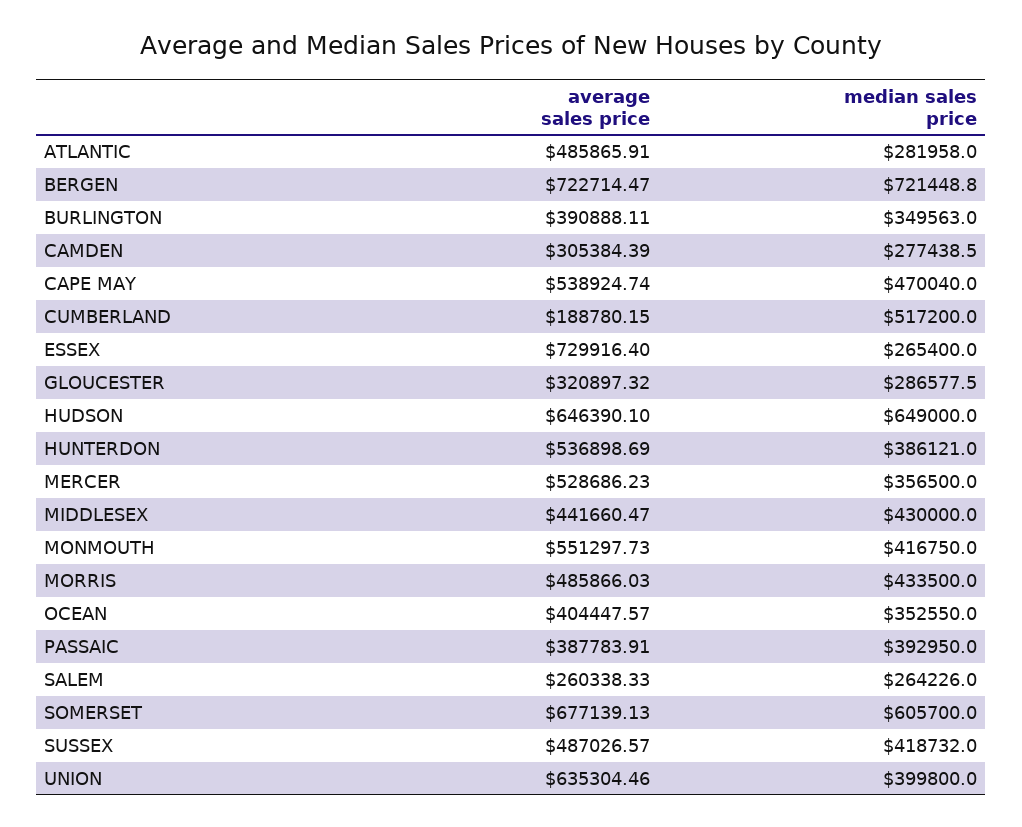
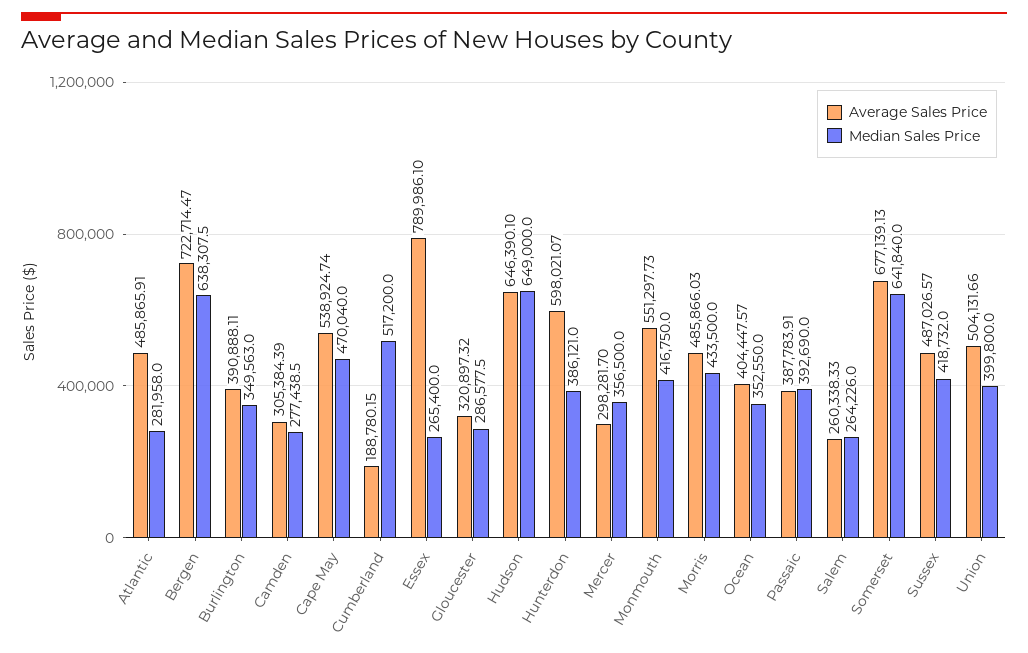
  {
    "average sales price": {
      "ATLANTIC": 485865.91,
      "BERGEN": 722714.47,
      "BURLINGTON": 390888.11,
      "CAMDEN": 305384.39,
      "CAPE MAY": 538924.74,
      "CUMBERLAND": 188780.15,
-     "ESSEX": 729916.4,
+     "ESSEX": 789986.1,
      "GLOUCESTER": 320897.32,
      "HUDSON": 646390.1,
-     "HUNTERDON": 536898.69,
+     "HUNTERDON": 598021.07,
-     "MERCER": 528686.23,
+     "MERCER": 298281.7,
-     "MIDDLESEX": 441660.47,
      "MONMOUTH": 551297.73,
      "MORRIS": 485866.03,
      "OCEAN": 404447.57,
      "PASSAIC": 387783.91,
      "SALEM": 260338.33,
      "SOMERSET": 677139.13,
      "SUSSEX": 487026.57,
-     "UNION": 635304.46
+     "UNION": 504131.66
    },
    "median sales price": {
      "ATLANTIC": 281958,
-     "BERGEN": 721448.8,
+     "BERGEN": 638307.5,
      "BURLINGTON": 349563,
      "CAMDEN": 277438.5,
      "CAPE MAY": 470040,
      "CUMBERLAND": 517200,
      "ESSEX": 265400,
      "GLOUCESTER": 286577.5,
      "HUDSON": 649000,
      "HUNTERDON": 386121,
      "MERCER": 356500,
-     "MIDDLESEX": 430000,
      "MONMOUTH": 416750,
      "MORRIS": 433500,
      "OCEAN": 352550,
-     "PASSAIC": 392950,
+     "PASSAIC": 392690,
      "SALEM": 264226,
-     "SOMERSET": 605700,
+     "SOMERSET": 641840,
      "SUSSEX": 418732,
      "UNION": 399800
    }
  }

